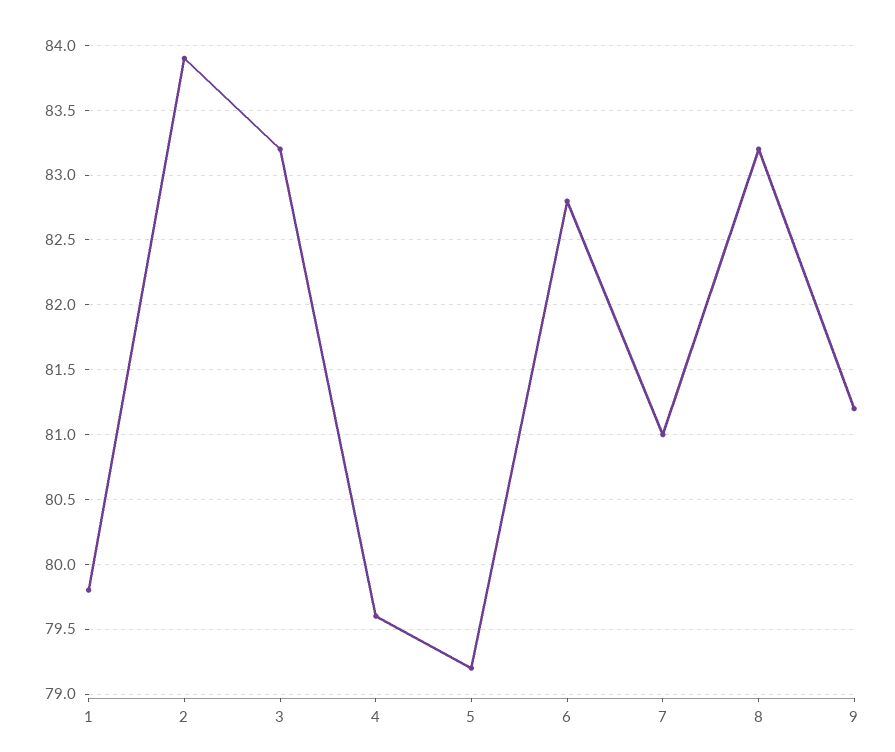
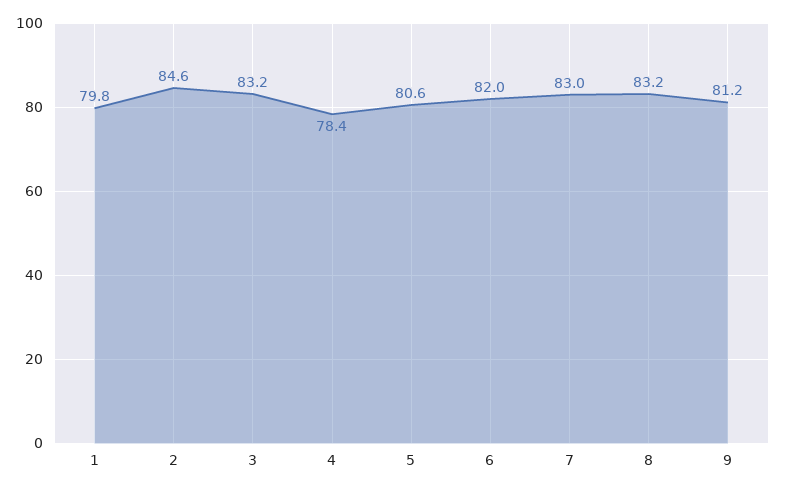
  {
    "1": 79.8,
-   "2": 83.9,
+   "2": 84.6,
    "3": 83.2,
-   "4": 79.6,
+   "4": 78.4,
-   "5": 79.2,
+   "5": 80.6,
-   "6": 82.8,
+   "6": 82,
-   "7": 81,
+   "7": 83,
    "8": 83.2,
    "9": 81.2
  }

